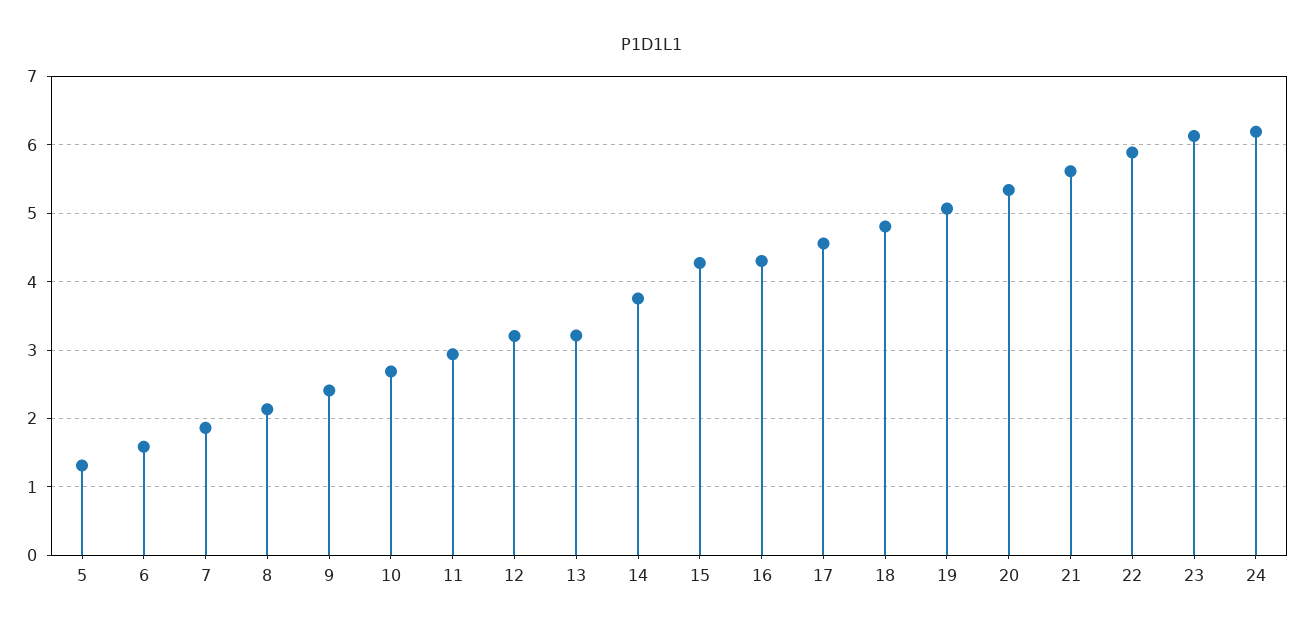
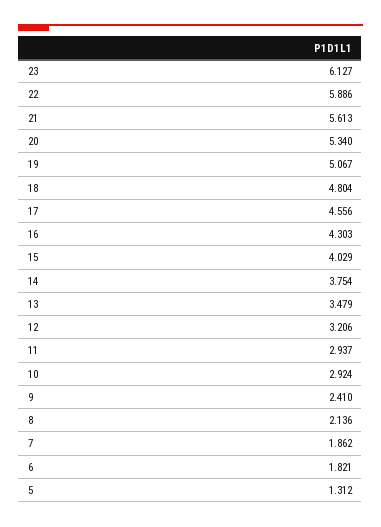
  {
    "5": 1.312,
-   "6": 1.6,
+   "6": 1.821,
    "7": 1.862,
    "8": 2.136,
    "9": 2.41,
-   "10": 2.7,
+   "10": 2.924,
    "11": 2.937,
    "12": 3.206,
-   "13": 3.2,
+   "13": 3.479,
    "14": 3.754,
-   "15": 4.3,
+   "15": 4.029,
    "16": 4.303,
    "17": 4.556,
    "18": 4.804,
    "19": 5.067,
    "20": 5.34,
    "21": 5.613,
    "22": 5.886,
-   "23": 6.127,
+   "23": 6.127
-   "24": 6.2
  }

